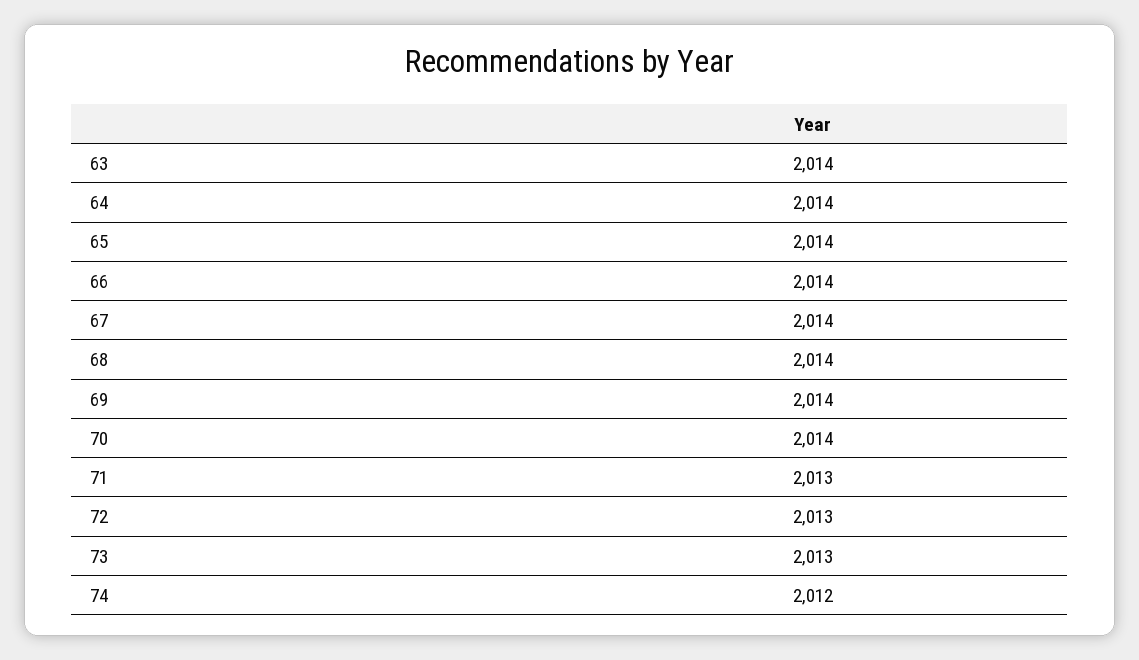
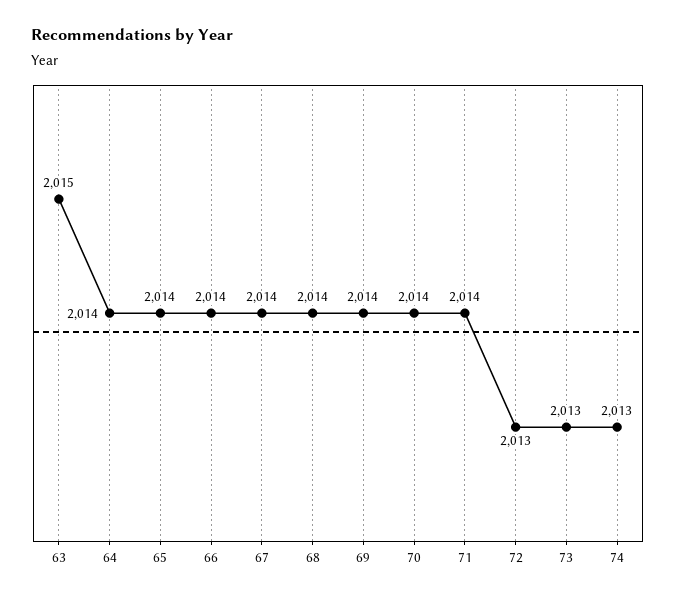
  {
-   "63": 2014,
+   "63": 2015,
    "64": 2014,
    "65": 2014,
    "66": 2014,
    "67": 2014,
    "68": 2014,
    "69": 2014,
    "70": 2014,
-   "71": 2013,
+   "71": 2014,
    "72": 2013,
    "73": 2013,
-   "74": 2012
+   "74": 2013
  }

